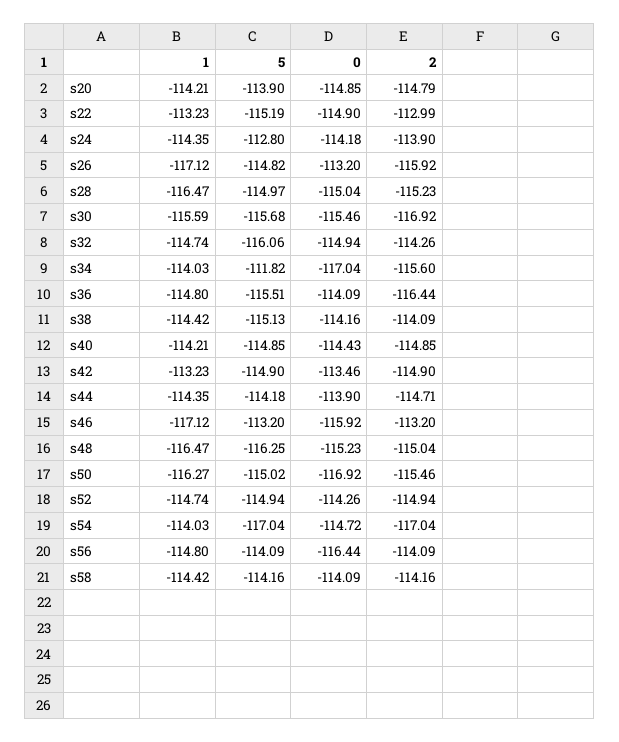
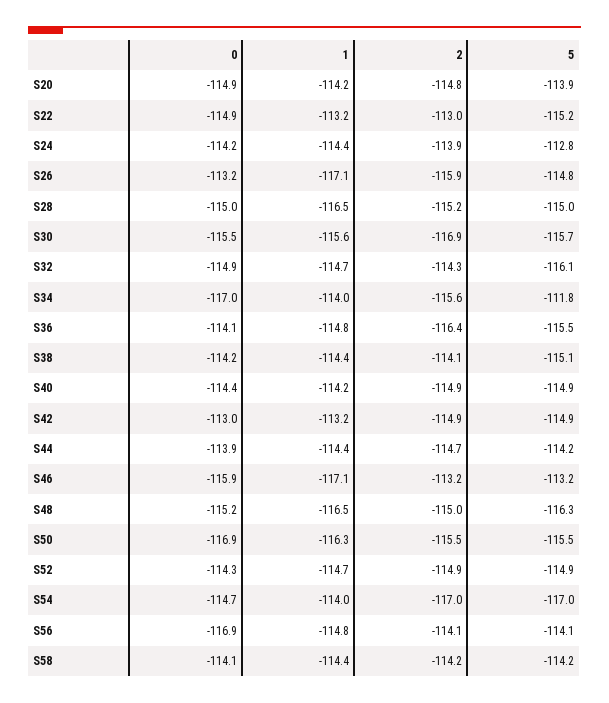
  {
    "1": {
      "s20": -114.21,
      "s22": -113.23,
      "s24": -114.35,
      "s26": -117.12,
      "s28": -116.47,
      "s30": -115.59,
      "s32": -114.74,
      "s34": -114.03,
      "s36": -114.8,
      "s38": -114.42,
      "s40": -114.21,
      "s42": -113.23,
      "s44": -114.35,
      "s46": -117.12,
      "s48": -116.47,
      "s50": -116.27,
      "s52": -114.74,
      "s54": -114.03,
      "s56": -114.8,
      "s58": -114.42
    },
    "5": {
      "s20": -113.9,
      "s22": -115.19,
      "s24": -112.8,
      "s26": -114.82,
      "s28": -114.97,
      "s30": -115.68,
      "s32": -116.06,
      "s34": -111.82,
      "s36": -115.51,
      "s38": -115.13,
      "s40": -114.85,
      "s42": -114.9,
      "s44": -114.18,
      "s46": -113.2,
      "s48": -116.25,
-     "s50": -115.02,
+     "s50": -115.5,
      "s52": -114.94,
      "s54": -117.04,
      "s56": -114.09,
      "s58": -114.16
    },
    "0": {
      "s20": -114.85,
      "s22": -114.9,
      "s24": -114.18,
      "s26": -113.2,
      "s28": -115.04,
      "s30": -115.46,
      "s32": -114.94,
      "s34": -117.04,
      "s36": -114.09,
      "s38": -114.16,
      "s40": -114.43,
-     "s42": -113.46,
+     "s42": -113,
      "s44": -113.9,
      "s46": -115.92,
      "s48": -115.23,
      "s50": -116.92,
      "s52": -114.26,
      "s54": -114.72,
-     "s56": -116.44,
+     "s56": -116.9,
      "s58": -114.09
    },
    "2": {
      "s20": -114.79,
      "s22": -112.99,
      "s24": -113.9,
      "s26": -115.92,
      "s28": -115.23,
      "s30": -116.92,
      "s32": -114.26,
      "s34": -115.6,
      "s36": -116.44,
      "s38": -114.09,
      "s40": -114.85,
      "s42": -114.9,
      "s44": -114.71,
      "s46": -113.2,
      "s48": -115.04,
      "s50": -115.46,
      "s52": -114.94,
      "s54": -117.04,
      "s56": -114.09,
      "s58": -114.16
    }
  }

